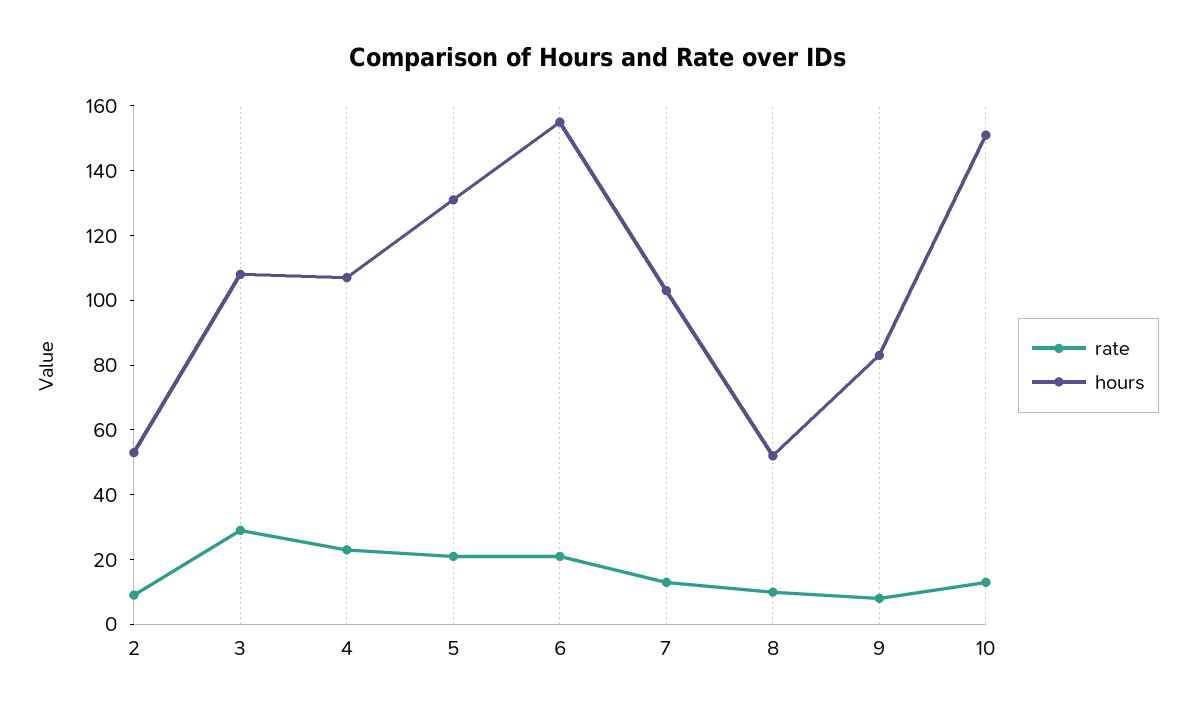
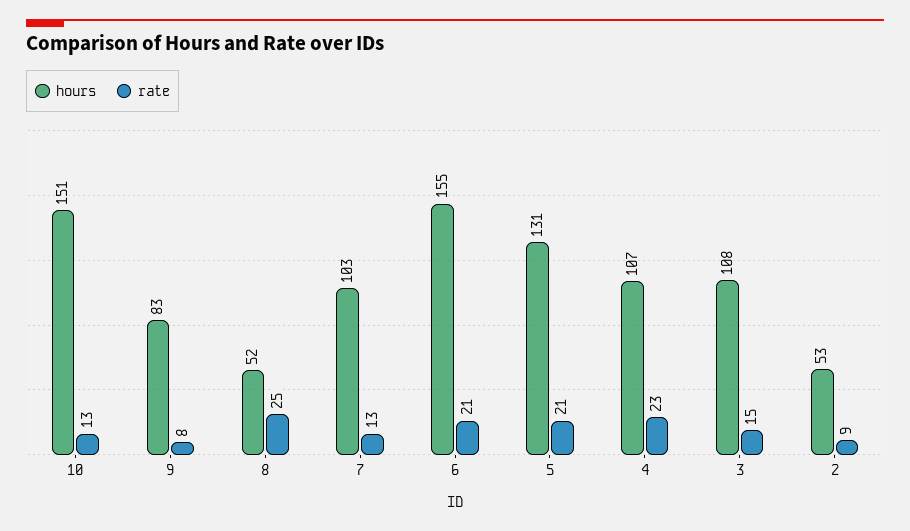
  {
    "rate": {
      "2": 9,
-     "3": 30,
+     "3": 15,
      "4": 23,
      "5": 21,
      "6": 21,
      "7": 13,
-     "8": 10,
+     "8": 25,
      "9": 8,
      "10": 13
    },
    "hours": {
      "2": 53,
      "3": 108,
      "4": 107,
      "5": 131,
      "6": 155,
      "7": 103,
      "8": 52,
      "9": 83,
      "10": 151
    }
  }

